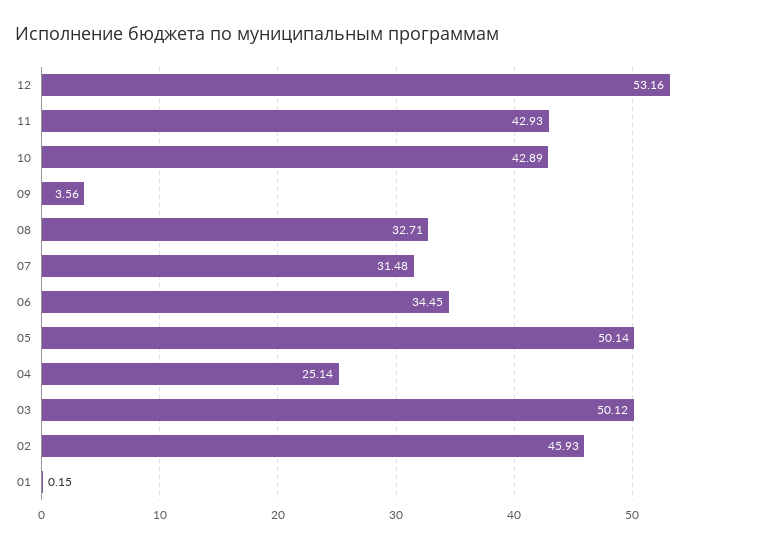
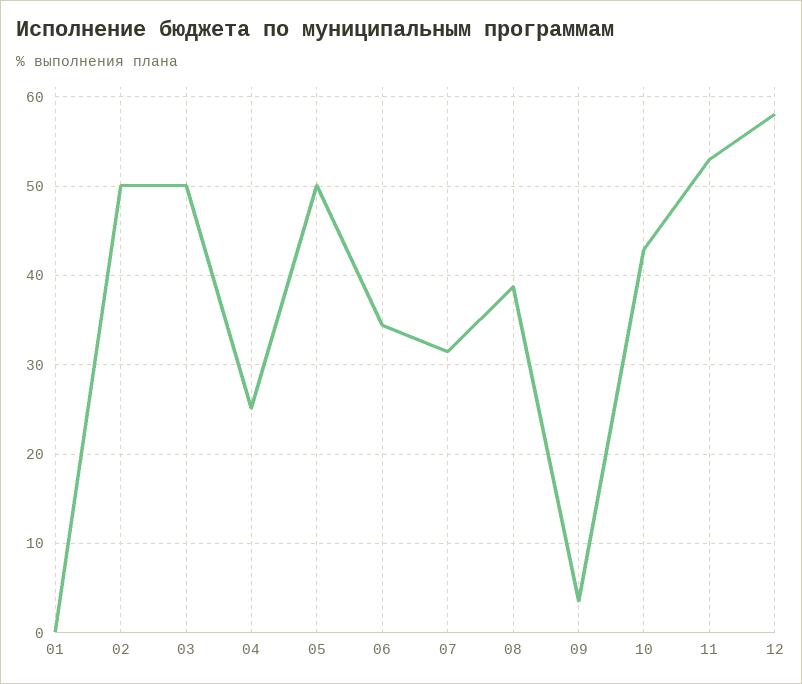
  {
-   "12": 53.16,
+   "12": 58,
-   "11": 42.93,
+   "11": 53,
    "10": 42.89,
    "09": 3.56,
-   "08": 32.71,
+   "08": 39,
    "07": 31.48,
    "06": 34.45,
    "05": 50.14,
    "04": 25.14,
    "03": 50.12,
-   "02": 45.93,
+   "02": 50,
    "01": 0.15
  }

